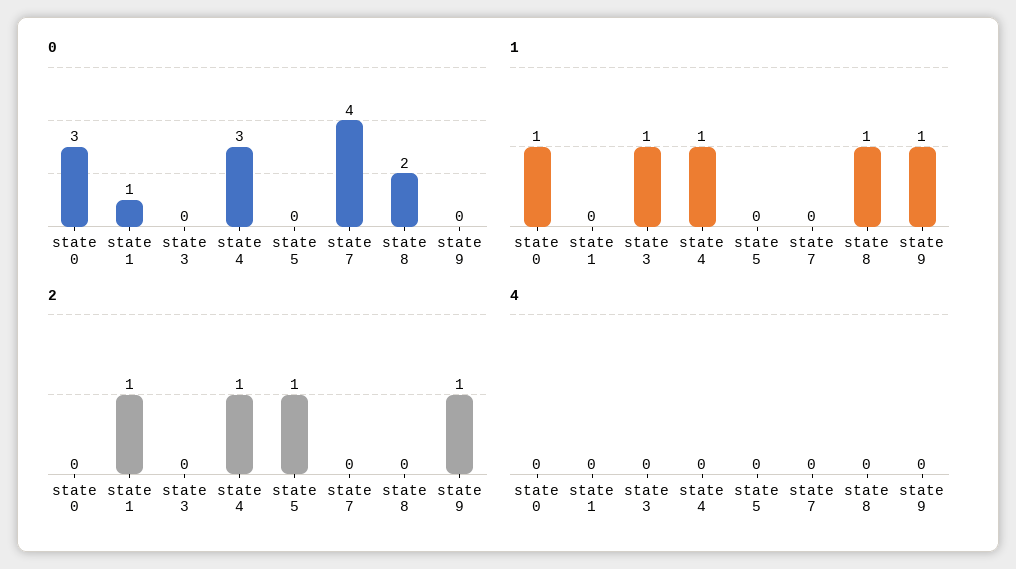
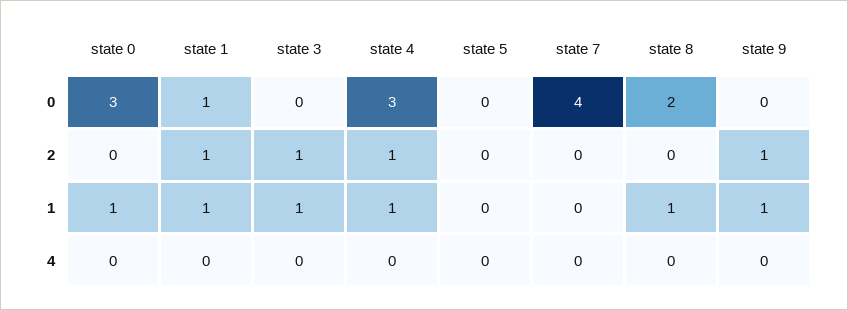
  {
    "0": {
      "state 0": 3,
      "state 1": 1,
      "state 3": 0,
      "state 4": 3,
      "state 5": 0,
      "state 7": 4,
      "state 8": 2,
      "state 9": 0
    },
    "1": {
      "state 0": 1,
-     "state 1": 0,
+     "state 1": 1,
      "state 3": 1,
      "state 4": 1,
      "state 5": 0,
      "state 7": 0,
      "state 8": 1,
      "state 9": 1
    },
    "2": {
      "state 0": 0,
      "state 1": 1,
-     "state 3": 0,
+     "state 3": 1,
      "state 4": 1,
-     "state 5": 1,
+     "state 5": 0,
      "state 7": 0,
      "state 8": 0,
      "state 9": 1
    },
    "4": {
      "state 0": 0,
      "state 1": 0,
      "state 3": 0,
      "state 4": 0,
      "state 5": 0,
      "state 7": 0,
      "state 8": 0,
      "state 9": 0
    }
  }

